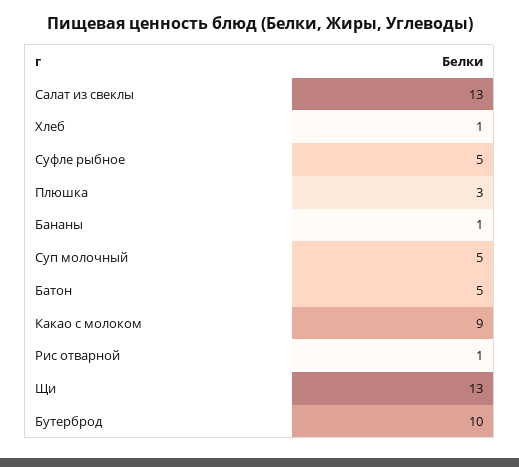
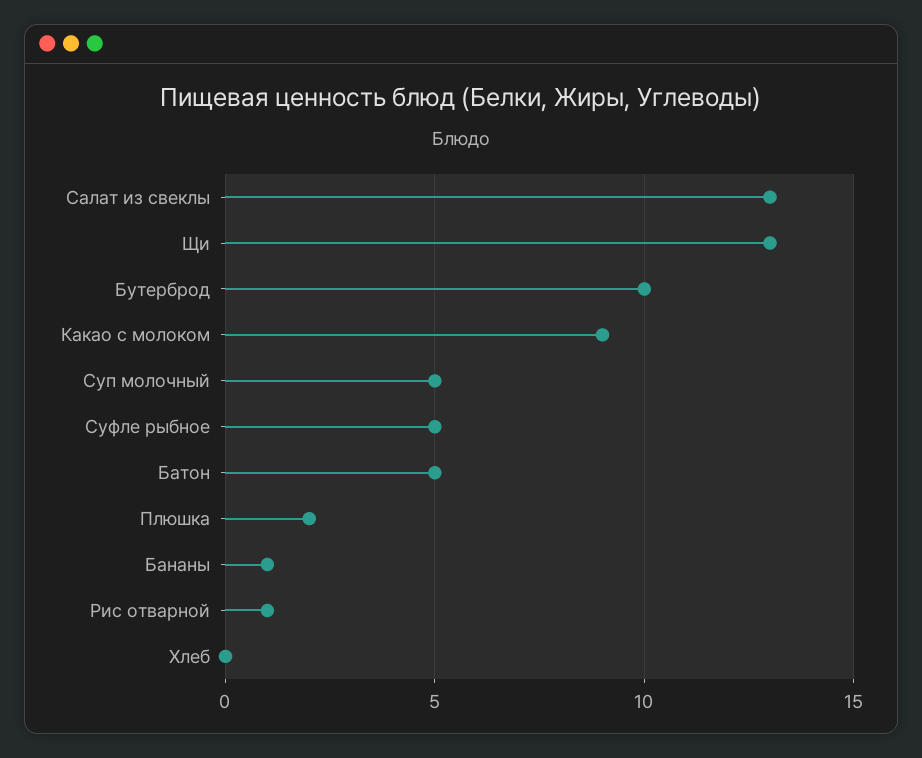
  {
    "Салат из свеклы": 13,
-   "Хлеб": 1,
+   "Хлеб": 0,
    "Суфле рыбное": 5,
-   "Плюшка": 3,
+   "Плюшка": 2,
    "Бананы": 1,
    "Суп молочный": 5,
    "Батон": 5,
    "Какао с молоком": 9,
    "Рис отварной": 1,
    "Щи": 13,
    "Бутерброд": 10
  }

